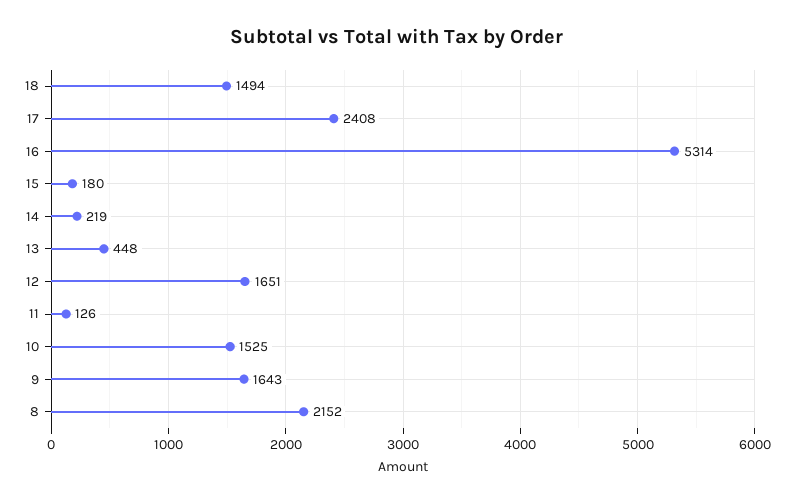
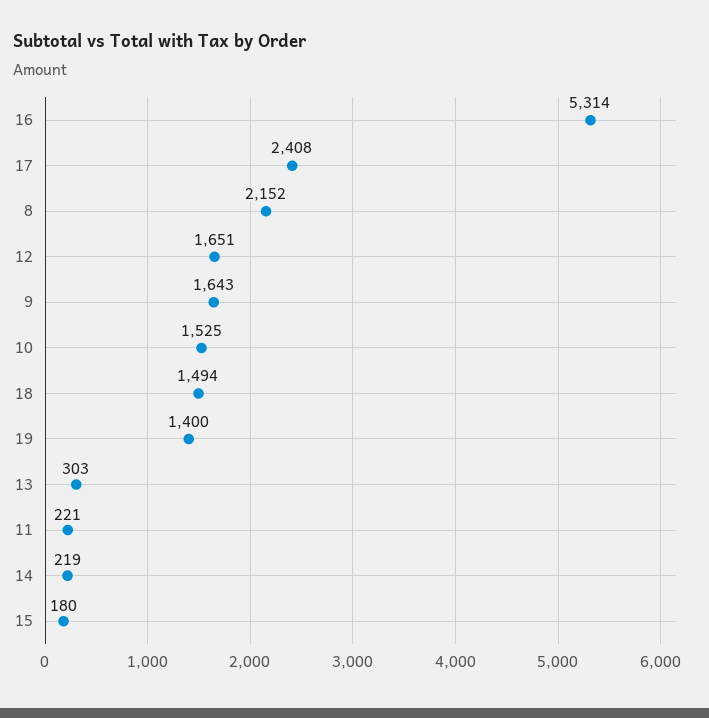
  {
    "18": 1494,
    "17": 2408,
    "16": 5314,
    "15": 180,
    "14": 219,
-   "13": 448,
+   "13": 303,
    "12": 1651,
-   "11": 126,
+   "11": 221,
    "10": 1525,
    "9": 1643,
-   "8": 2152
+   "8": 2152,
+   "19": 1400
  }

